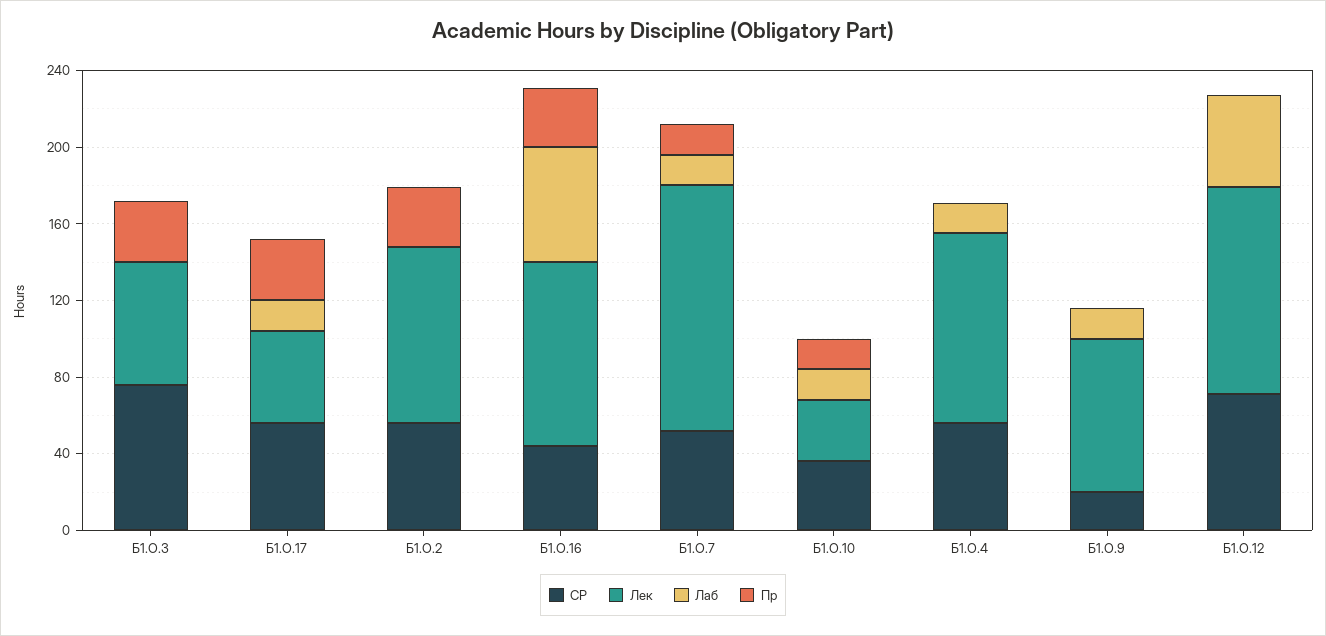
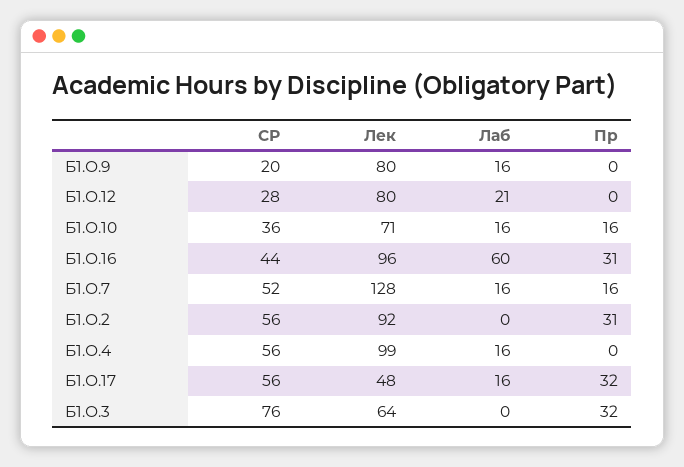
  {
    "СР": {
      "Б1.О.3": 76,
      "Б1.О.17": 56,
      "Б1.О.2": 56,
      "Б1.О.16": 44,
      "Б1.О.7": 52,
      "Б1.О.10": 36,
      "Б1.О.4": 56,
      "Б1.О.9": 20,
-     "Б1.О.12": 70
+     "Б1.О.12": 28
    },
    "Лек": {
      "Б1.О.3": 64,
      "Б1.О.17": 48,
      "Б1.О.2": 92,
      "Б1.О.16": 96,
      "Б1.О.7": 128,
-     "Б1.О.10": 30,
+     "Б1.О.10": 71,
      "Б1.О.4": 99,
      "Б1.О.9": 80,
-     "Б1.О.12": 110
+     "Б1.О.12": 80
    },
    "Лаб": {
      "Б1.О.3": 0,
      "Б1.О.17": 16,
      "Б1.О.2": 0,
      "Б1.О.16": 60,
      "Б1.О.7": 16,
      "Б1.О.10": 16,
      "Б1.О.4": 16,
      "Б1.О.9": 16,
-     "Б1.О.12": 50
+     "Б1.О.12": 21
    },
    "Пр": {
      "Б1.О.3": 32,
      "Б1.О.17": 32,
      "Б1.О.2": 31,
      "Б1.О.16": 31,
      "Б1.О.7": 16,
      "Б1.О.10": 16,
      "Б1.О.4": 0,
      "Б1.О.9": 0,
      "Б1.О.12": 0
    }
  }

